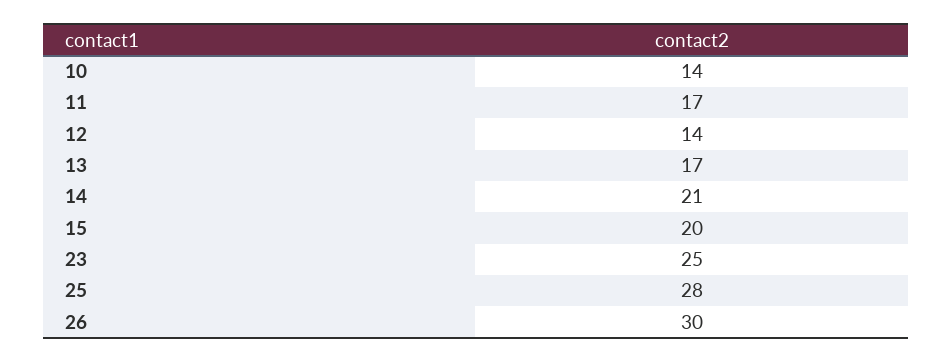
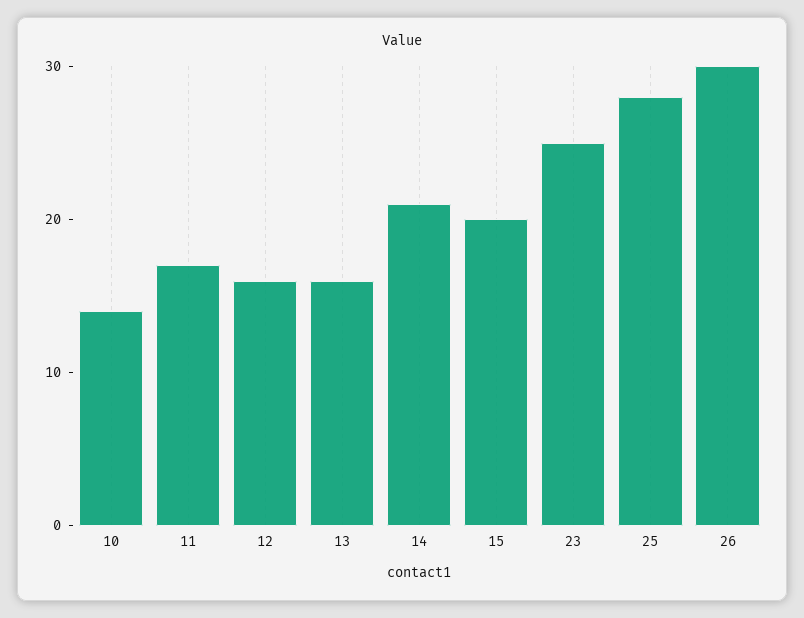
  {
    "10": 14,
    "11": 17,
-   "12": 14,
+   "12": 16,
-   "13": 17,
+   "13": 16,
    "14": 21,
    "15": 20,
    "23": 25,
    "25": 28,
    "26": 30
  }

